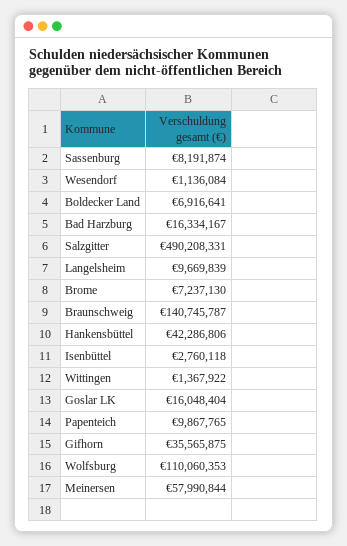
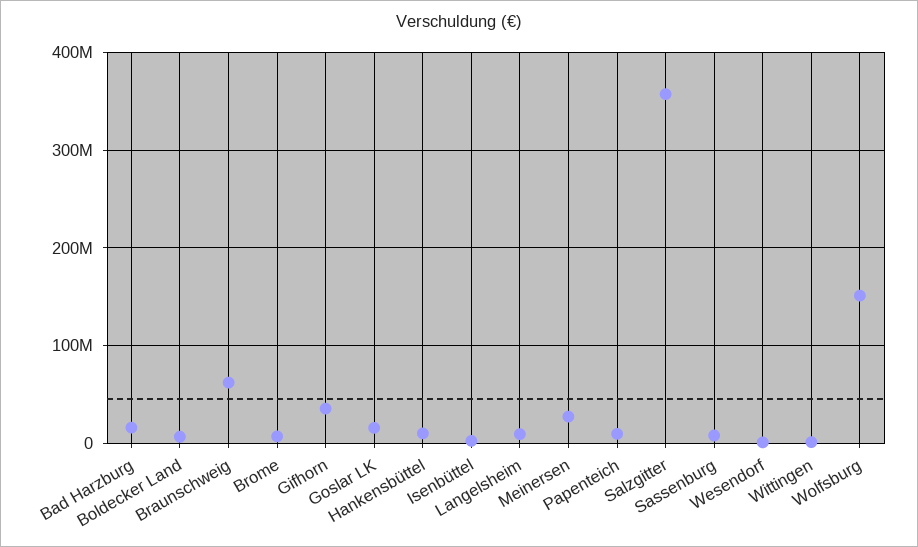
  {
    "Sassenburg": 8191874,
    "Wesendorf": 1136084,
    "Boldecker Land": 6916641,
    "Bad Harzburg": 16334167,
-   "Salzgitter": 490208331,
+   "Salzgitter": 360000000,
    "Langelsheim": 9669839,
    "Brome": 7237130,
-   "Braunschweig": 140745787,
+   "Braunschweig": 60000000,
-   "Hankensbüttel": 42286806,
+   "Hankensbüttel": 10000000,
    "Isenbüttel": 2760118,
    "Wittingen": 1367922,
    "Goslar LK": 16048404,
    "Papenteich": 9867765,
    "Gifhorn": 35565875,
-   "Wolfsburg": 110060353,
+   "Wolfsburg": 150000000,
-   "Meinersen": 57990844
+   "Meinersen": 30000000
  }

